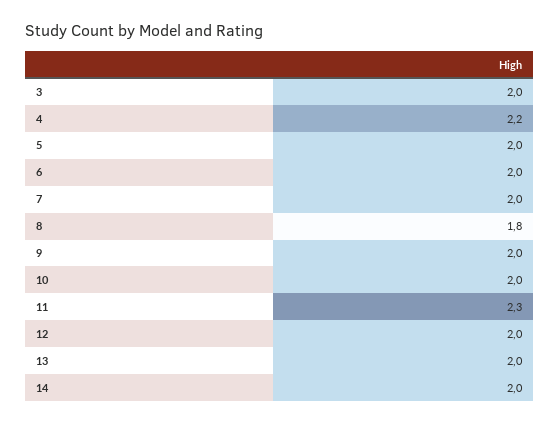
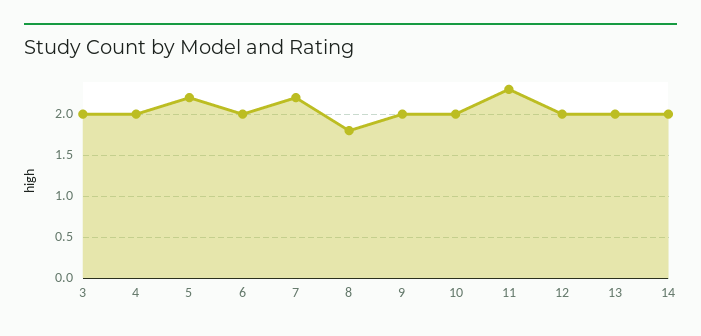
  {
    "3": 2,
-   "4": 2.2,
+   "4": 2,
-   "5": 2,
+   "5": 2.2,
    "6": 2,
-   "7": 2,
+   "7": 2.2,
    "8": 1.8,
    "9": 2,
    "10": 2,
    "11": 2.3,
    "12": 2,
    "13": 2,
    "14": 2
  }

